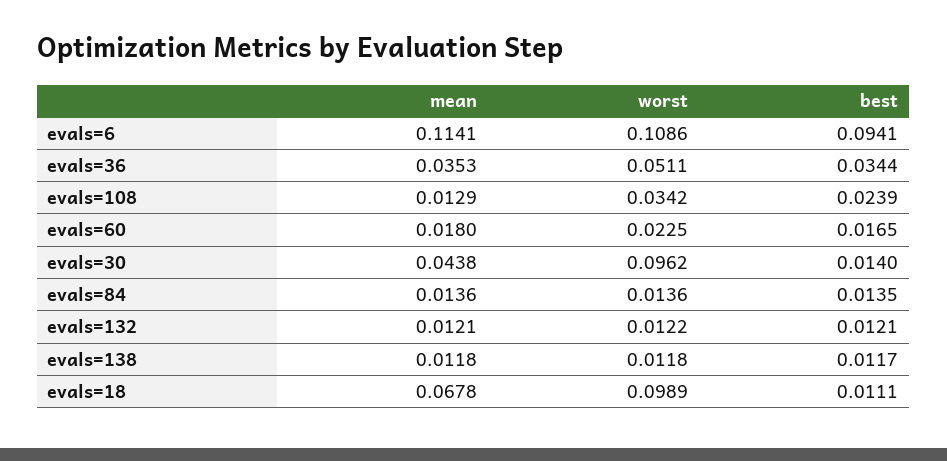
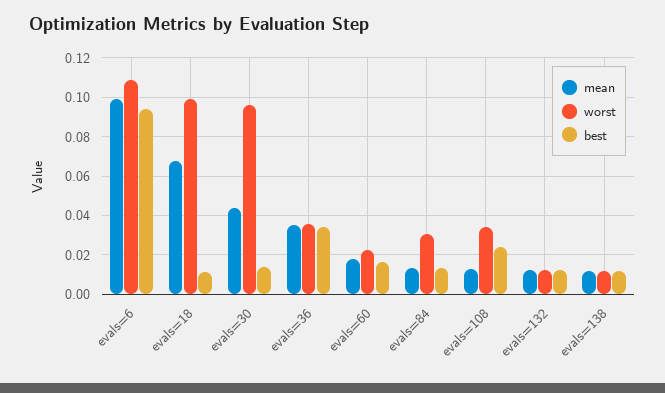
  {
    "mean": {
-     "evals=6": 0.1141,
+     "evals=6": 0.1,
      "evals=36": 0.0353,
      "evals=108": 0.0129,
      "evals=60": 0.018,
      "evals=30": 0.0438,
      "evals=84": 0.0136,
      "evals=132": 0.0121,
      "evals=138": 0.0118,
      "evals=18": 0.0678
    },
    "worst": {
      "evals=6": 0.1086,
-     "evals=36": 0.0511,
+     "evals=36": 0.035,
      "evals=108": 0.0342,
      "evals=60": 0.0225,
      "evals=30": 0.0962,
-     "evals=84": 0.0136,
+     "evals=84": 0.03,
      "evals=132": 0.0122,
      "evals=138": 0.0118,
      "evals=18": 0.0989
    },
    "best": {
      "evals=6": 0.0941,
      "evals=36": 0.0344,
      "evals=108": 0.0239,
      "evals=60": 0.0165,
      "evals=30": 0.014,
      "evals=84": 0.0135,
      "evals=132": 0.0121,
      "evals=138": 0.0117,
      "evals=18": 0.0111
    }
  }

